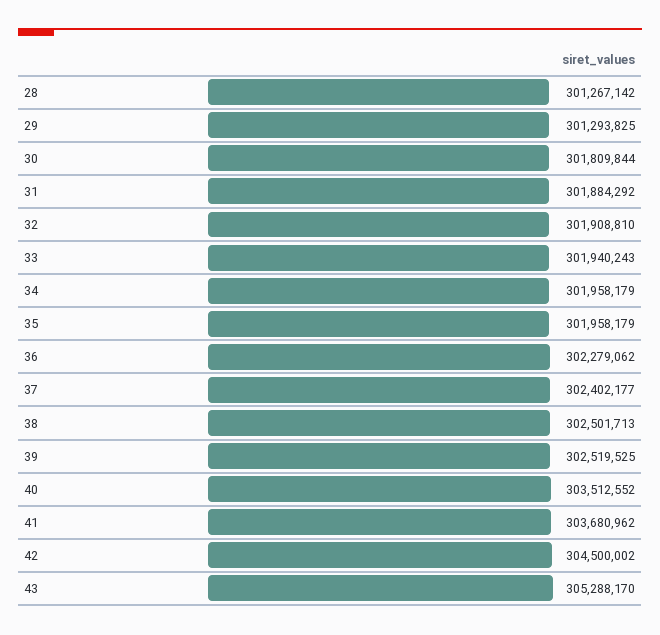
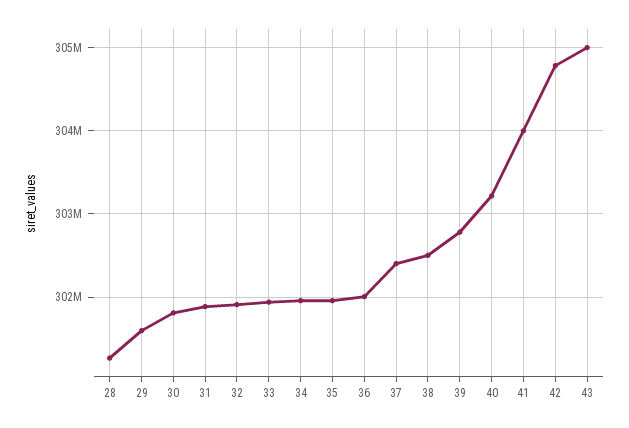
  {
    "28": 301267142,
-   "29": 301293825,
+   "29": 301600000,
    "30": 301809844,
    "31": 301884292,
    "32": 301908810,
    "33": 301940243,
    "34": 301958179,
    "35": 301958179,
-   "36": 302279062,
+   "36": 302000000,
    "37": 302402177,
    "38": 302501713,
-   "39": 302519525,
+   "39": 302800000,
-   "40": 303512552,
+   "40": 303200000,
-   "41": 303680962,
+   "41": 304000000,
-   "42": 304500002,
+   "42": 304800000,
-   "43": 305288170
+   "43": 305000000
  }

